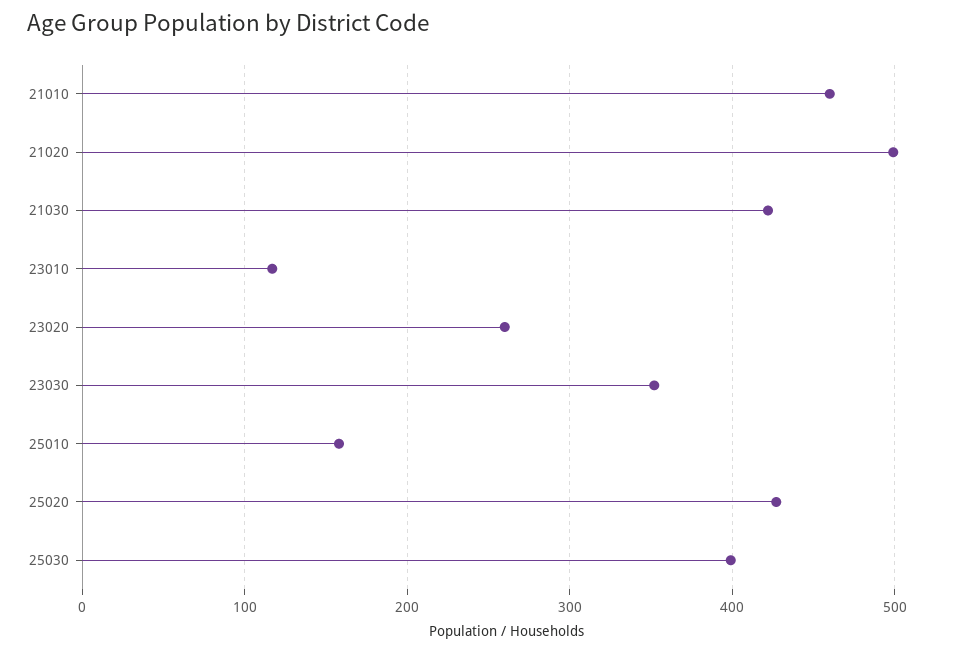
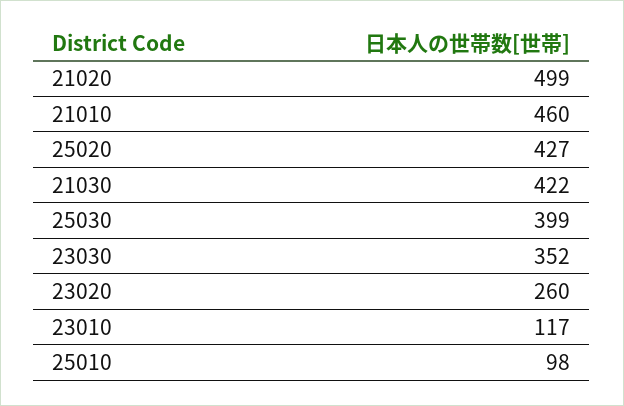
  {
    "21010": 460,
    "21020": 499,
    "21030": 422,
    "23010": 117,
    "23020": 260,
    "23030": 352,
-   "25010": 160,
+   "25010": 98,
    "25020": 427,
    "25030": 399
  }

